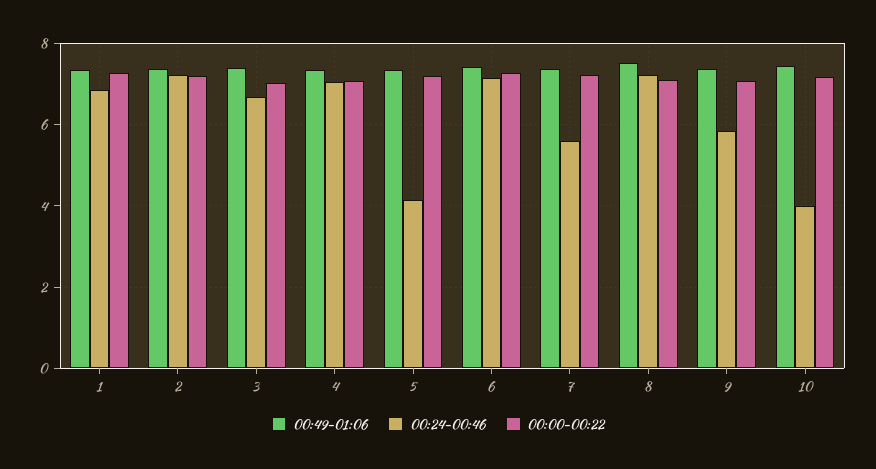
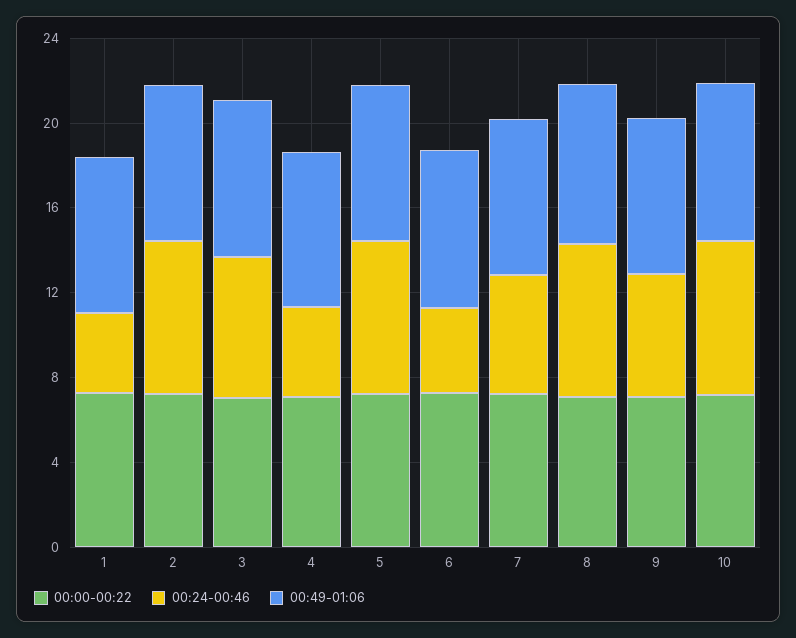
  {
    "00:49-01:06": {
      "1": 7.4,
      "2": 7.4,
      "3": 7.4,
      "4": 7.4,
      "5": 7.4,
      "6": 7.4,
      "7": 7.4,
      "8": 7.6,
      "9": 7.4,
      "10": 7.4
    },
    "00:24-00:46": {
-     "1": 6.8,
+     "1": 4,
      "2": 7.2,
      "3": 6.6,
-     "4": 7,
+     "4": 4,
-     "5": 4.2,
+     "5": 7,
-     "6": 7.2,
+     "6": 4,
      "7": 5.6,
      "8": 7.2,
      "9": 5.8,
-     "10": 4
+     "10": 7
    },
    "00:00-00:22": {
      "1": 7.2,
      "2": 7.2,
      "3": 7,
      "4": 7,
      "5": 7.2,
      "6": 7.2,
      "7": 7.2,
      "8": 7.2,
      "9": 7,
      "10": 7.2
    }
  }

